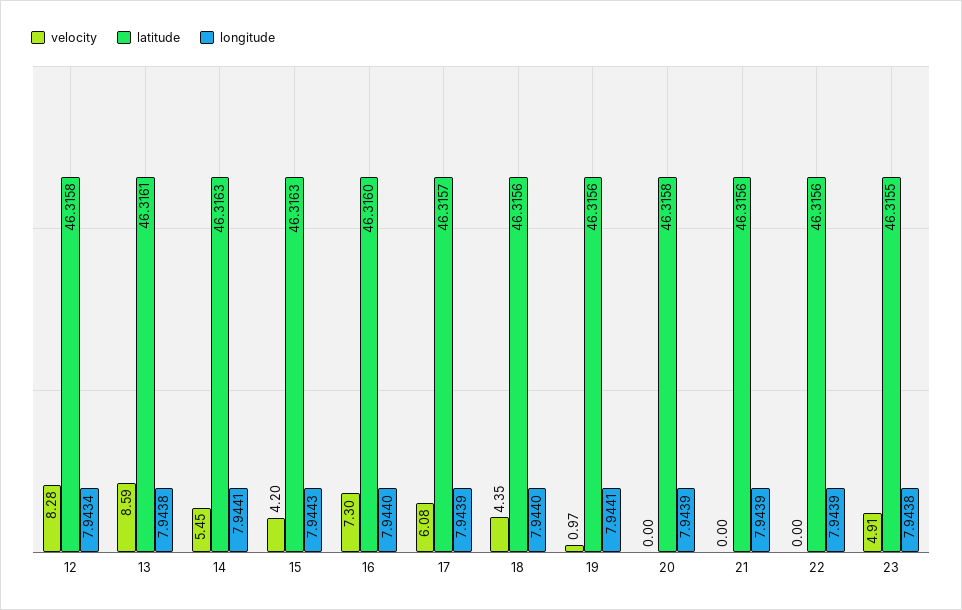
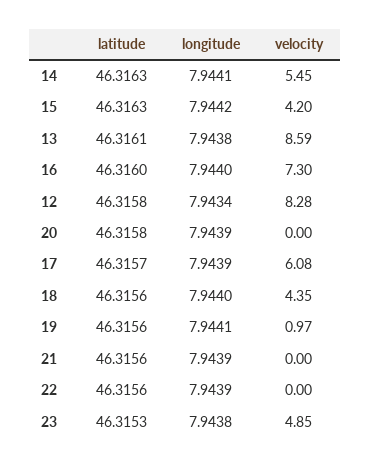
  {
    "velocity": {
      "12": 8.28,
      "13": 8.59,
      "14": 5.45,
      "15": 4.2,
      "16": 7.3,
      "17": 6.08,
      "18": 4.35,
      "19": 0.97,
      "20": 0,
      "21": 0,
      "22": 0,
-     "23": 4.91
+     "23": 4.85
    },
    "latitude": {
      "12": 46.3158,
      "13": 46.3161,
      "14": 46.3163,
      "15": 46.3163,
      "16": 46.316,
      "17": 46.3157,
      "18": 46.3156,
      "19": 46.3156,
      "20": 46.3158,
      "21": 46.3156,
      "22": 46.3156,
-     "23": 46.3155
+     "23": 46.3153
    },
    "longitude": {
      "12": 7.9434,
      "13": 7.9438,
      "14": 7.9441,
-     "15": 7.9443,
+     "15": 7.9442,
      "16": 7.944,
      "17": 7.9439,
      "18": 7.944,
      "19": 7.9441,
      "20": 7.9439,
      "21": 7.9439,
      "22": 7.9439,
      "23": 7.9438
    }
  }

